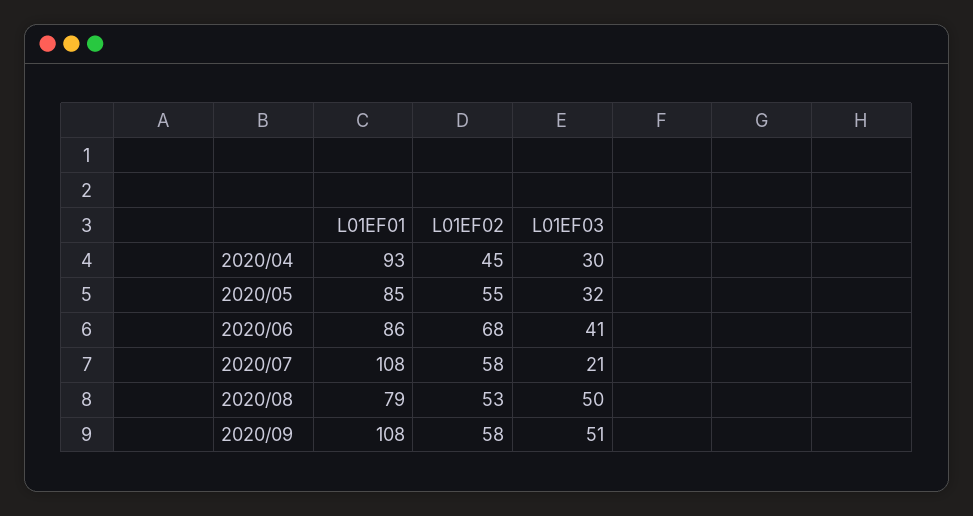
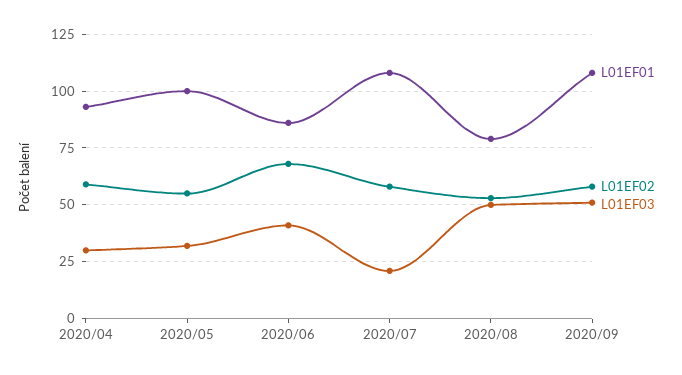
  {
    "L01EF01": {
      "2020/04": 93,
-     "2020/05": 85,
+     "2020/05": 100,
      "2020/06": 86,
      "2020/07": 108,
      "2020/08": 79,
      "2020/09": 108
    },
    "L01EF02": {
-     "2020/04": 45,
+     "2020/04": 60,
      "2020/05": 55,
      "2020/06": 68,
      "2020/07": 58,
      "2020/08": 53,
      "2020/09": 58
    },
    "L01EF03": {
      "2020/04": 30,
      "2020/05": 32,
      "2020/06": 41,
      "2020/07": 21,
      "2020/08": 50,
      "2020/09": 51
    }
  }

